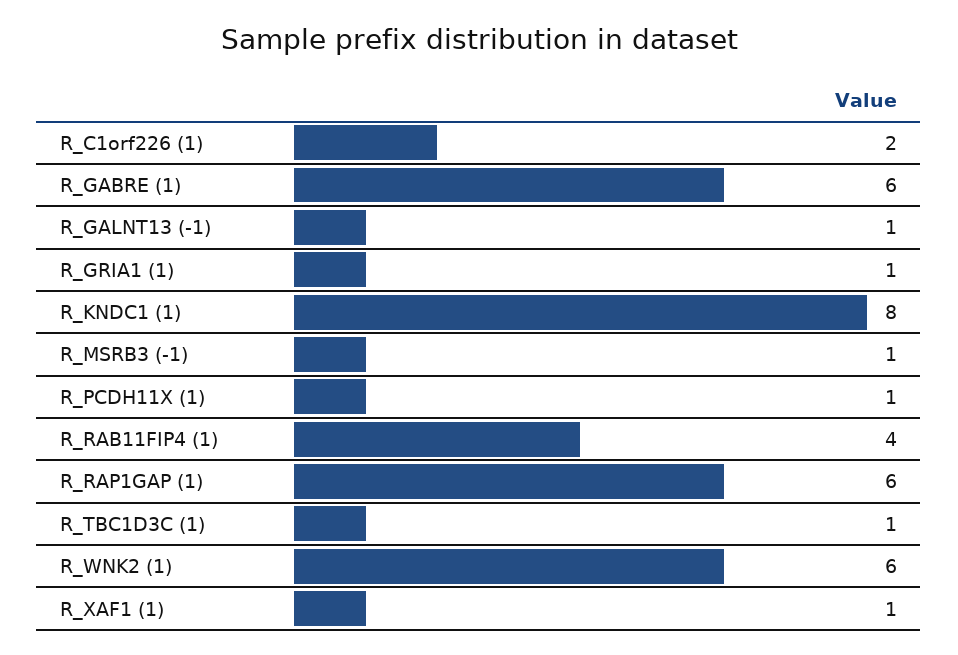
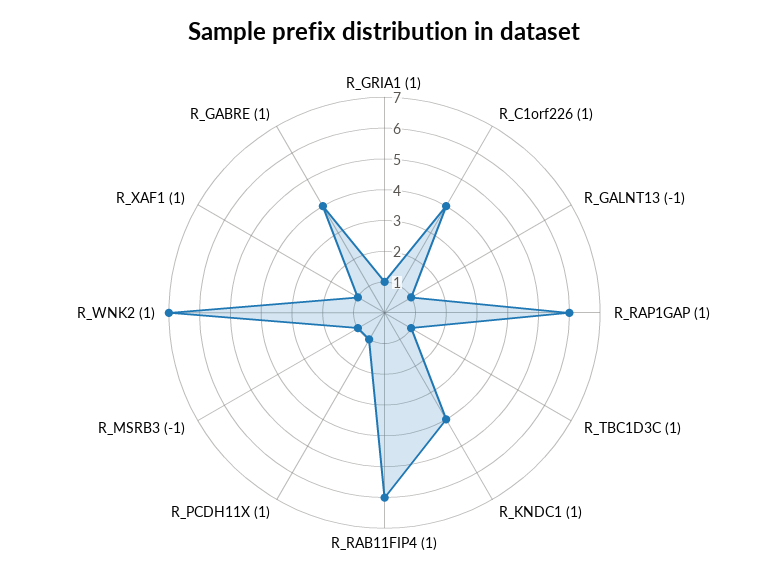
  {
-   "R_C1orf226 (1)": 2,
+   "R_C1orf226 (1)": 4,
-   "R_GABRE (1)": 6,
+   "R_GABRE (1)": 4,
    "R_GALNT13 (-1)": 1,
    "R_GRIA1 (1)": 1,
-   "R_KNDC1 (1)": 8,
+   "R_KNDC1 (1)": 4,
    "R_MSRB3 (-1)": 1,
    "R_PCDH11X (1)": 1,
-   "R_RAB11FIP4 (1)": 4,
+   "R_RAB11FIP4 (1)": 6,
    "R_RAP1GAP (1)": 6,
    "R_TBC1D3C (1)": 1,
-   "R_WNK2 (1)": 6,
+   "R_WNK2 (1)": 7,
    "R_XAF1 (1)": 1
  }

